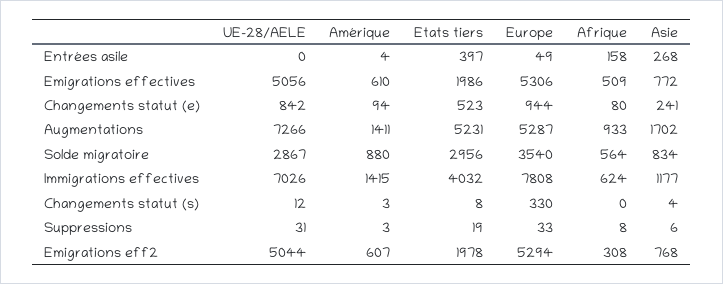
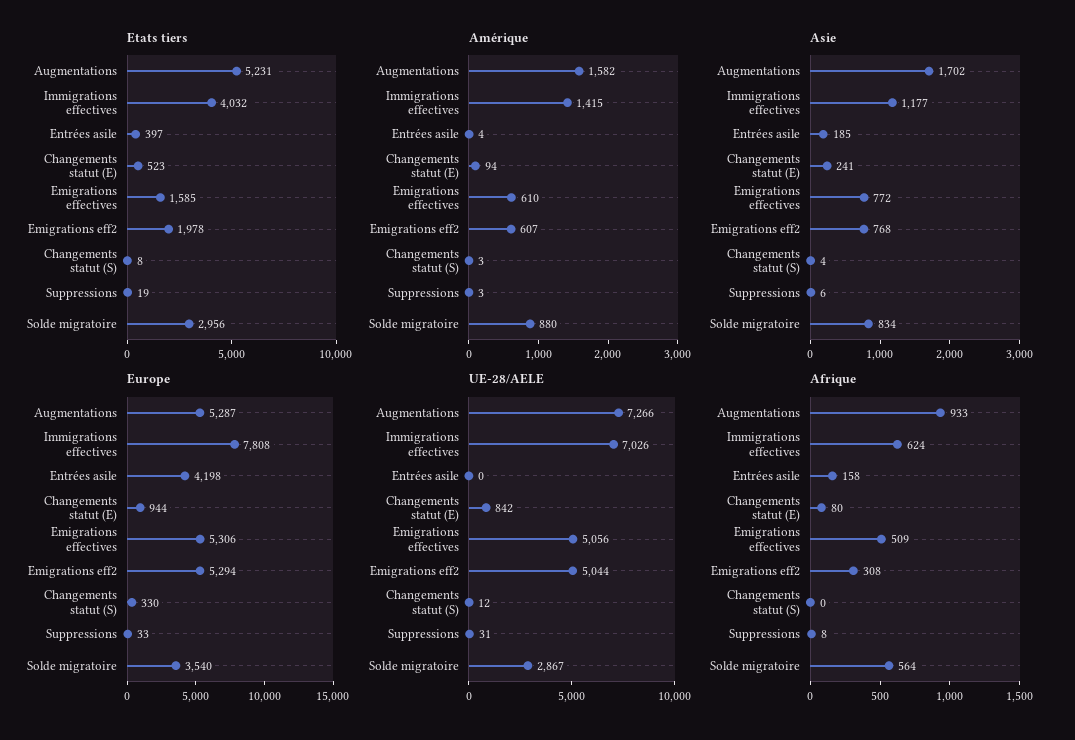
  {
    "UE-28/AELE": {
      "Entrées asile": 0,
      "Emigrations effectives": 5056,
      "Changements statut (e)": 842,
      "Augmentations": 7266,
      "Solde migratoire": 2867,
      "Immigrations effectives": 7026,
      "Changements statut (s)": 12,
      "Suppressions": 31,
      "Emigrations eff2": 5044
    },
    "Amérique": {
      "Entrées asile": 4,
      "Emigrations effectives": 610,
      "Changements statut (e)": 94,
-     "Augmentations": 1411,
+     "Augmentations": 1582,
      "Solde migratoire": 880,
      "Immigrations effectives": 1415,
      "Changements statut (s)": 3,
      "Suppressions": 3,
      "Emigrations eff2": 607
    },
    "Etats tiers": {
      "Entrées asile": 397,
-     "Emigrations effectives": 1986,
+     "Emigrations effectives": 1585,
      "Changements statut (e)": 523,
      "Augmentations": 5231,
      "Solde migratoire": 2956,
      "Immigrations effectives": 4032,
      "Changements statut (s)": 8,
      "Suppressions": 19,
      "Emigrations eff2": 1978
    },
    "Europe": {
-     "Entrées asile": 49,
+     "Entrées asile": 4198,
      "Emigrations effectives": 5306,
      "Changements statut (e)": 944,
      "Augmentations": 5287,
      "Solde migratoire": 3540,
      "Immigrations effectives": 7808,
      "Changements statut (s)": 330,
      "Suppressions": 33,
      "Emigrations eff2": 5294
    },
    "Afrique": {
      "Entrées asile": 158,
      "Emigrations effectives": 509,
      "Changements statut (e)": 80,
      "Augmentations": 933,
      "Solde migratoire": 564,
      "Immigrations effectives": 624,
      "Changements statut (s)": 0,
      "Suppressions": 8,
      "Emigrations eff2": 308
    },
    "Asie": {
-     "Entrées asile": 268,
+     "Entrées asile": 185,
      "Emigrations effectives": 772,
      "Changements statut (e)": 241,
      "Augmentations": 1702,
      "Solde migratoire": 834,
      "Immigrations effectives": 1177,
      "Changements statut (s)": 4,
      "Suppressions": 6,
      "Emigrations eff2": 768
    }
  }

